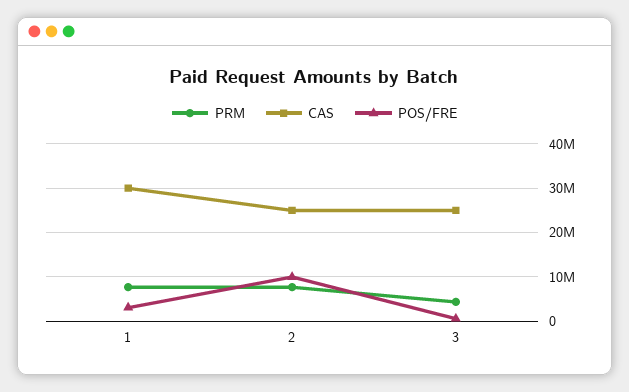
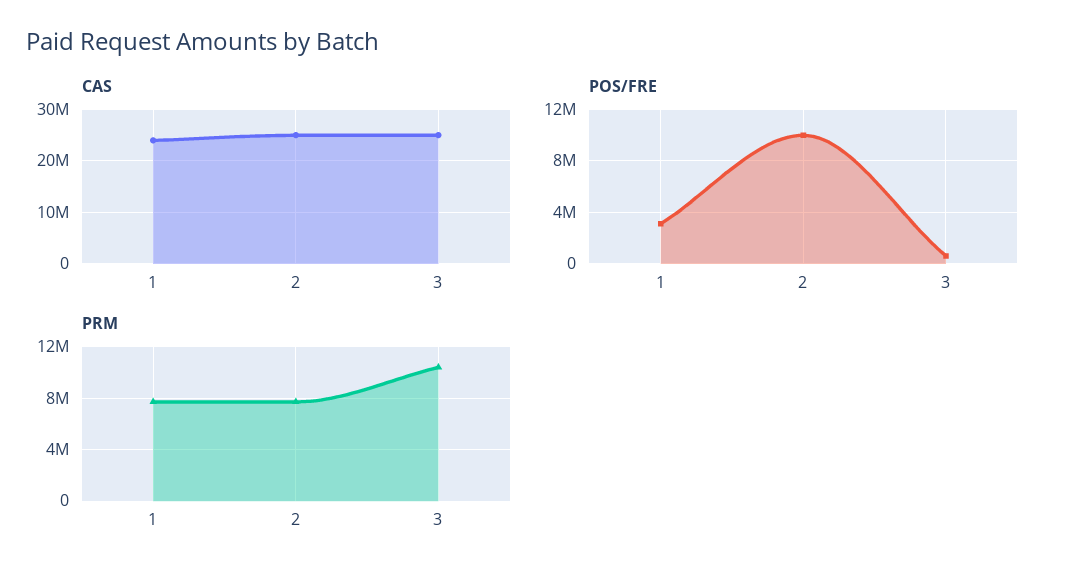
  {
    "PRM": {
      "1": 7500000,
      "2": 7500000,
-     "3": 4000000
+     "3": 10500000
    },
    "CAS": {
-     "1": 30000000,
+     "1": 24000000,
      "2": 26000000,
      "3": 26000000
    },
    "POS/FRE": {
      "1": 3000000,
      "2": 10000000,
      "3": 500000
    }
  }

